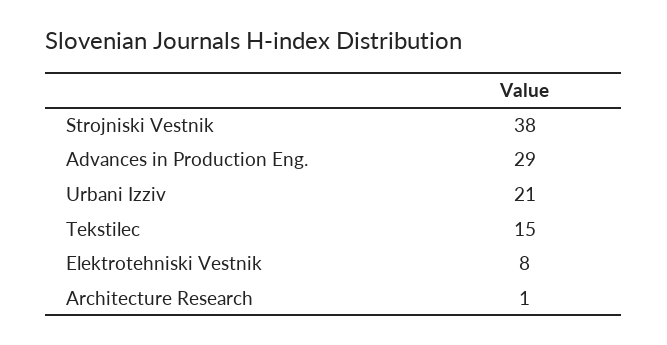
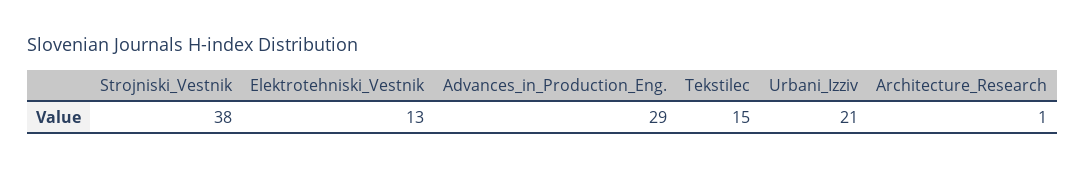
  {
    "Strojniski Vestnik": 38,
    "Advances in Production Eng.": 29,
    "Urbani Izziv": 21,
    "Tekstilec": 15,
-   "Elektrotehniski Vestnik": 8,
+   "Elektrotehniski Vestnik": 13,
    "Architecture Research": 1
  }

